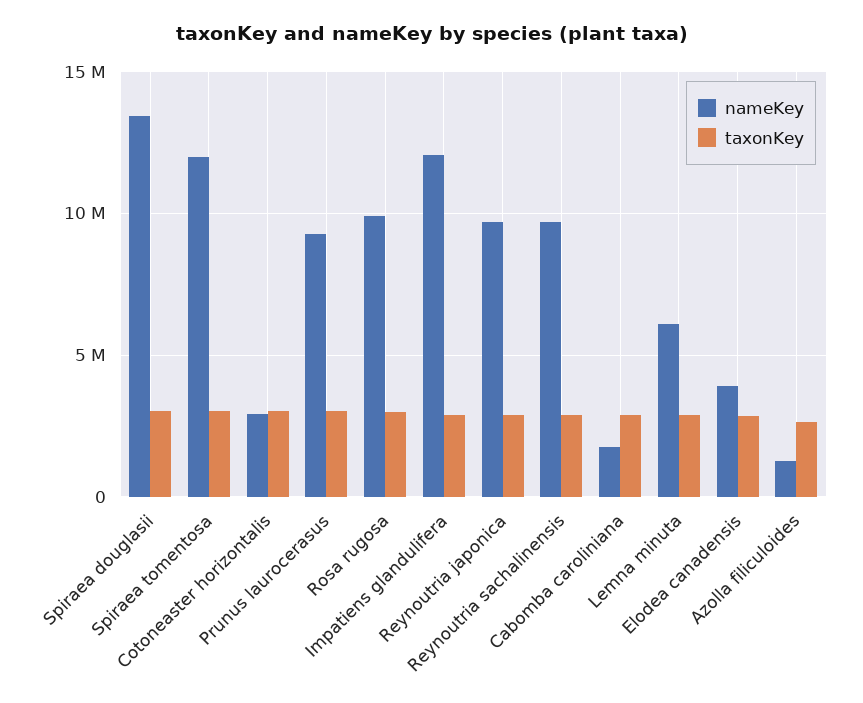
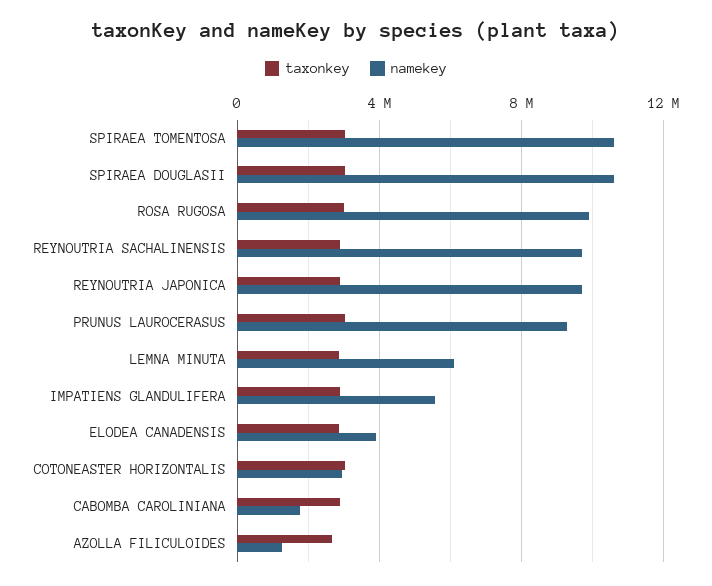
  {
    "nameKey": {
-     "Spiraea douglasii": 13500000,
+     "Spiraea douglasii": 10500000,
-     "Spiraea tomentosa": 12000000,
+     "Spiraea tomentosa": 10500000,
      "Cotoneaster horizontalis": 3000000,
      "Prunus laurocerasus": 9500000,
      "Rosa rugosa": 10000000,
-     "Impatiens glandulifera": 12000000,
+     "Impatiens glandulifera": 5500000,
      "Reynoutria japonica": 9500000,
      "Reynoutria sachalinensis": 9500000,
      "Cabomba caroliniana": 2000000,
      "Lemna minuta": 6000000,
      "Elodea canadensis": 4000000,
      "Azolla filiculoides": 1000000
    },
    "taxonKey": {
      "Spiraea douglasii": 3000000,
      "Spiraea tomentosa": 3000000,
      "Cotoneaster horizontalis": 3000000,
      "Prunus laurocerasus": 3000000,
      "Rosa rugosa": 3000000,
      "Impatiens glandulifera": 3000000,
      "Reynoutria japonica": 3000000,
      "Reynoutria sachalinensis": 3000000,
      "Cabomba caroliniana": 3000000,
      "Lemna minuta": 3000000,
      "Elodea canadensis": 3000000,
      "Azolla filiculoides": 2500000
    }
  }

